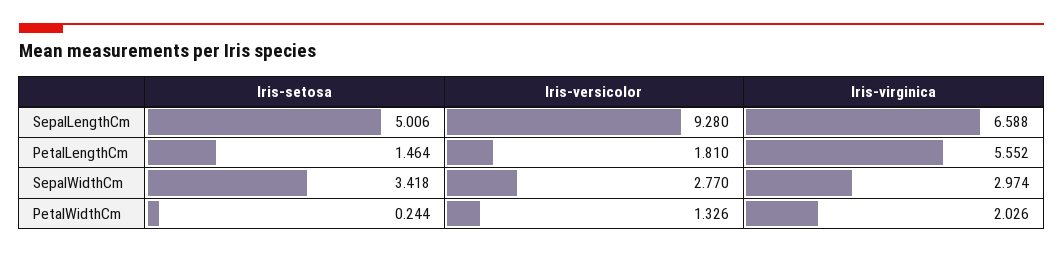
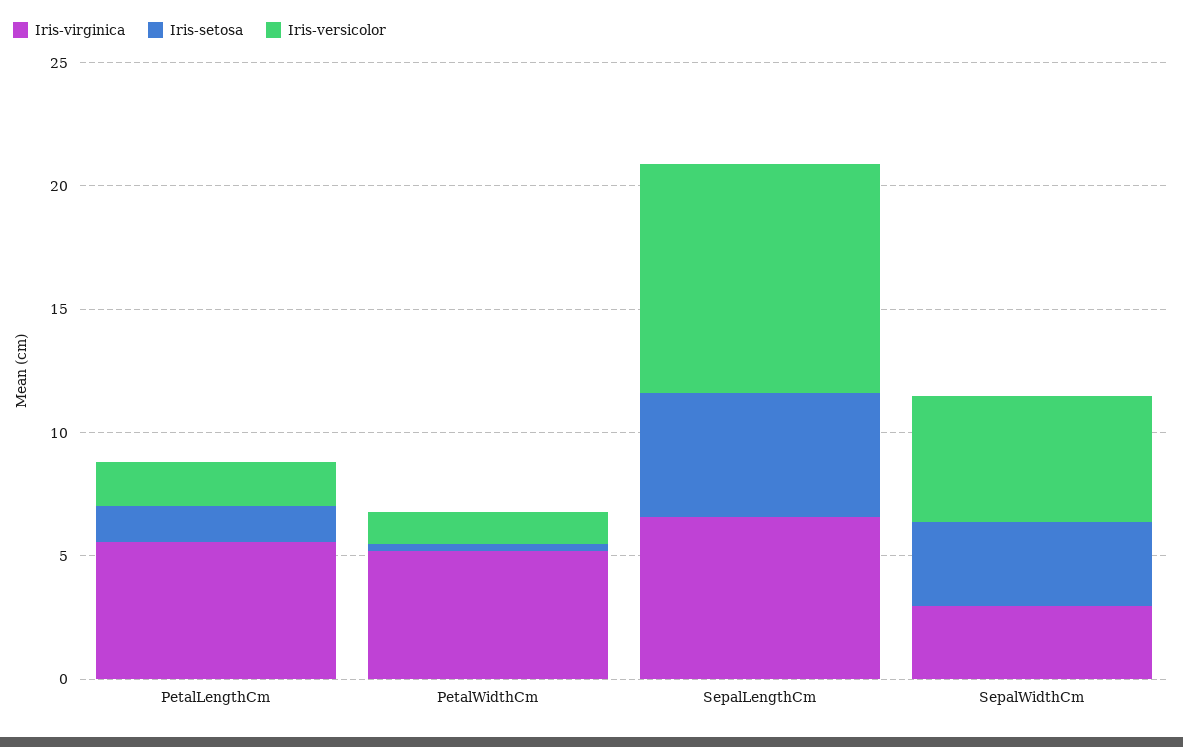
  {
    "Iris-setosa": {
      "SepalLengthCm": 5.006,
      "PetalLengthCm": 1.464,
      "SepalWidthCm": 3.418,
      "PetalWidthCm": 0.244
    },
    "Iris-versicolor": {
      "SepalLengthCm": 9.28,
      "PetalLengthCm": 1.81,
-     "SepalWidthCm": 2.77,
+     "SepalWidthCm": 5,
      "PetalWidthCm": 1.326
    },
    "Iris-virginica": {
      "SepalLengthCm": 6.588,
      "PetalLengthCm": 5.552,
      "SepalWidthCm": 2.974,
-     "PetalWidthCm": 2.026
+     "PetalWidthCm": 5
    }
  }

